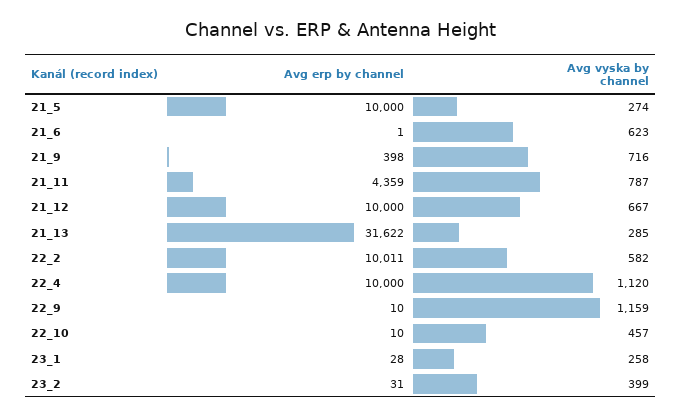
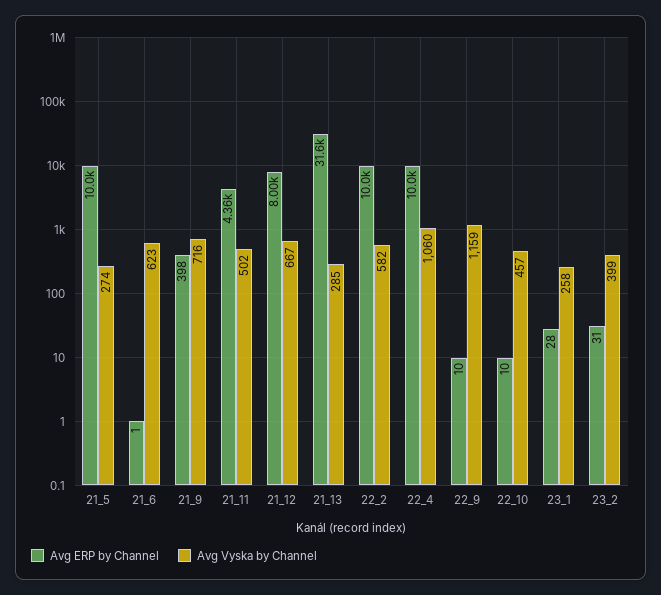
  {
    "Avg erp by channel": {
      "21_5": 10000,
      "21_6": 1,
      "21_9": 398,
      "21_11": 4359,
-     "21_12": 10000,
+     "21_12": 8000,
      "21_13": 31622,
      "22_2": 10011,
      "22_4": 10000,
      "22_9": 10,
      "22_10": 10,
      "23_1": 28,
      "23_2": 31
    },
    "Avg vyska by channel": {
      "21_5": 274,
      "21_6": 623,
      "21_9": 716,
-     "21_11": 787,
+     "21_11": 502,
      "21_12": 667,
      "21_13": 285,
      "22_2": 582,
-     "22_4": 1120,
+     "22_4": 1060,
      "22_9": 1159,
      "22_10": 457,
      "23_1": 258,
      "23_2": 399
    }
  }

